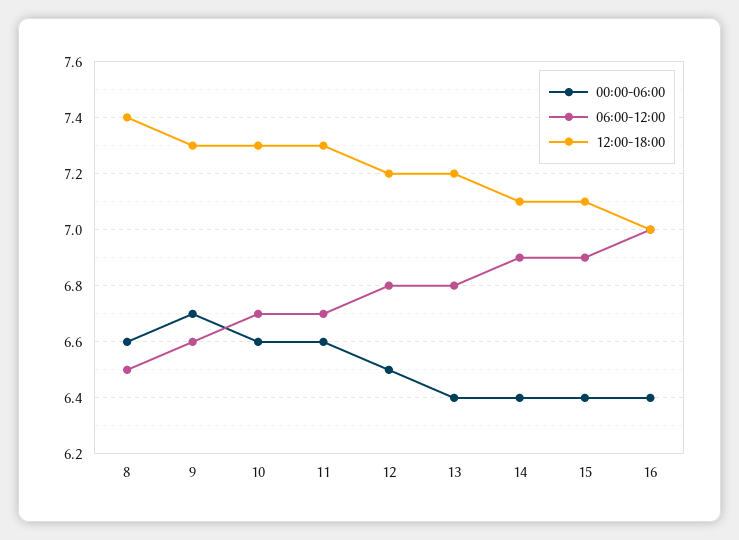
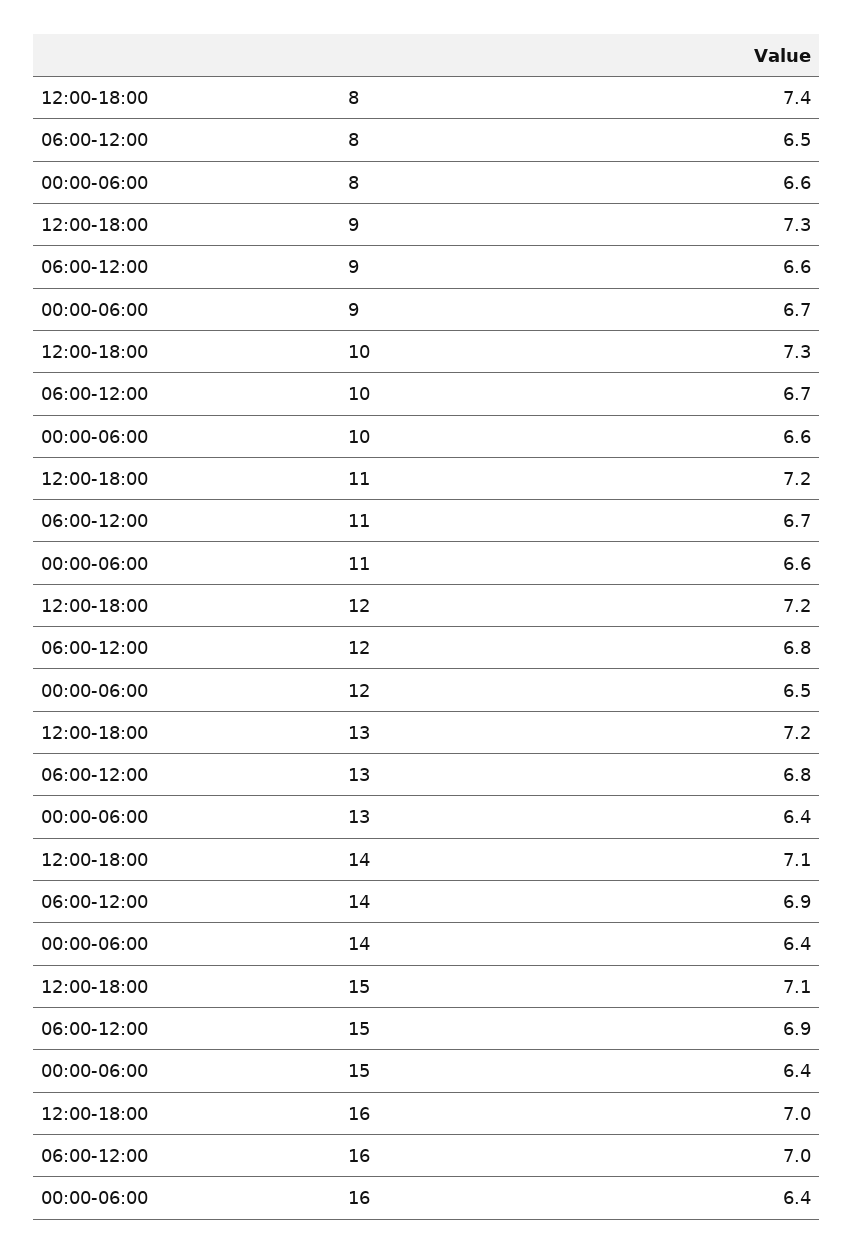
  {
    "00:00-06:00": {
      "8": 6.6,
      "9": 6.7,
      "10": 6.6,
      "11": 6.6,
      "12": 6.5,
      "13": 6.4,
      "14": 6.4,
      "15": 6.4,
      "16": 6.4
    },
    "06:00-12:00": {
      "8": 6.5,
      "9": 6.6,
      "10": 6.7,
      "11": 6.7,
      "12": 6.8,
      "13": 6.8,
      "14": 6.9,
      "15": 6.9,
      "16": 7
    },
    "12:00-18:00": {
      "8": 7.4,
      "9": 7.3,
      "10": 7.3,
-     "11": 7.3,
+     "11": 7.2,
      "12": 7.2,
      "13": 7.2,
      "14": 7.1,
      "15": 7.1,
      "16": 7
    }
  }

